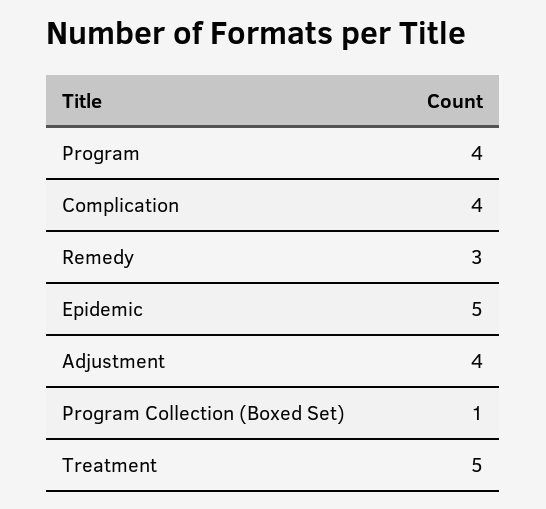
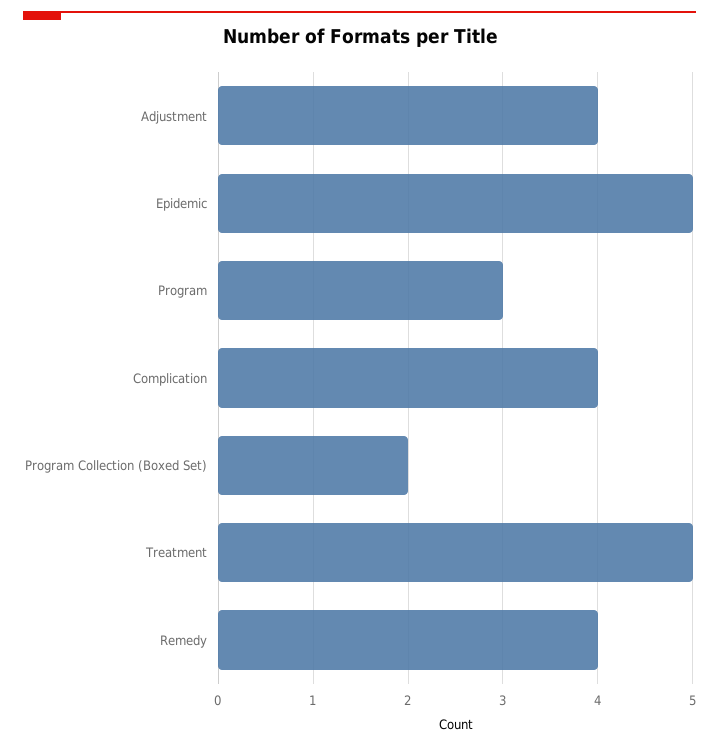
  {
-   "Program": 4,
+   "Program": 3,
    "Complication": 4,
-   "Remedy": 3,
+   "Remedy": 4,
    "Epidemic": 5,
    "Adjustment": 4,
-   "Program Collection (Boxed Set)": 1,
+   "Program Collection (Boxed Set)": 2,
    "Treatment": 5
  }

